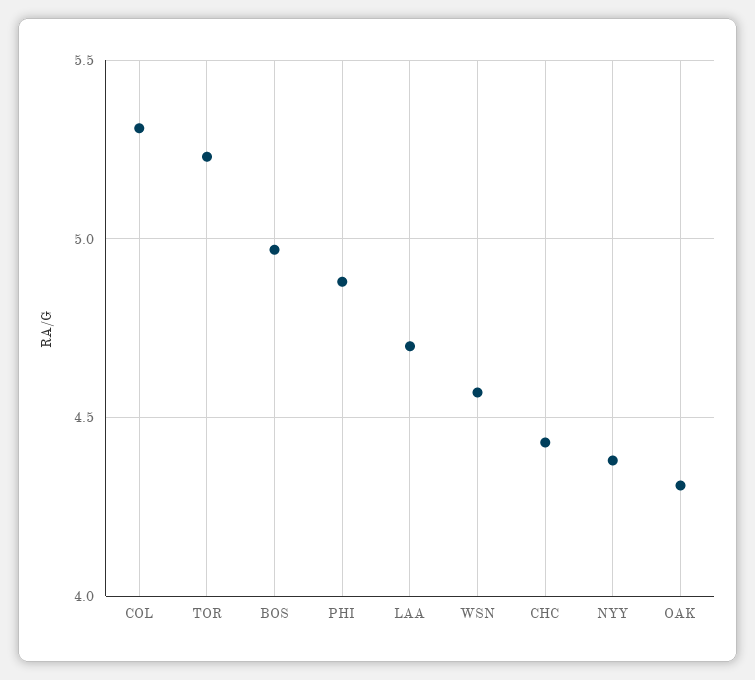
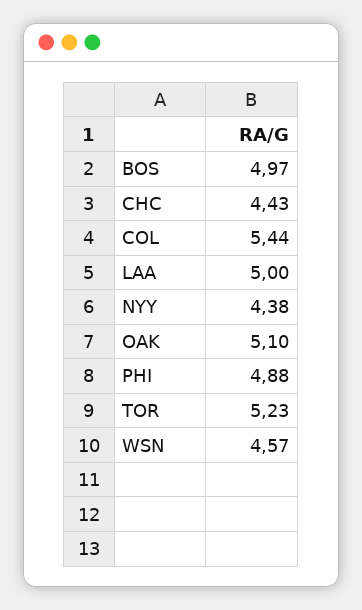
  {
-   "COL": 5.3,
+   "COL": 5.44,
    "TOR": 5.23,
    "BOS": 4.97,
    "PHI": 4.88,
-   "LAA": 4.7,
+   "LAA": 5,
    "WSN": 4.57,
    "CHC": 4.43,
    "NYY": 4.38,
-   "OAK": 4.3
+   "OAK": 5.1
  }

